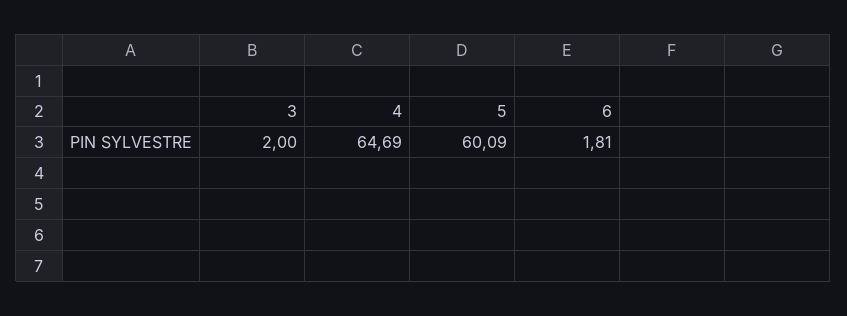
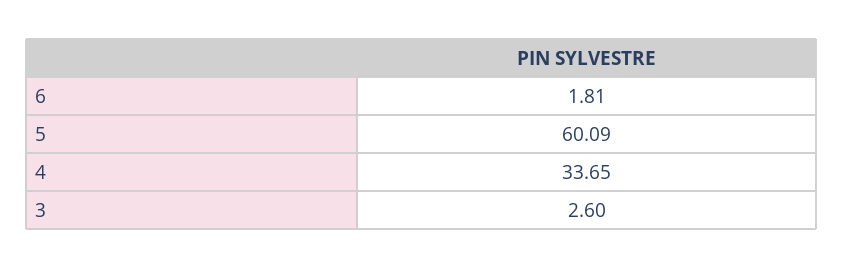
  {
-   "3": 2,
+   "3": 2.6,
-   "4": 64.69,
+   "4": 33.65,
    "5": 60.09,
    "6": 1.81
  }

